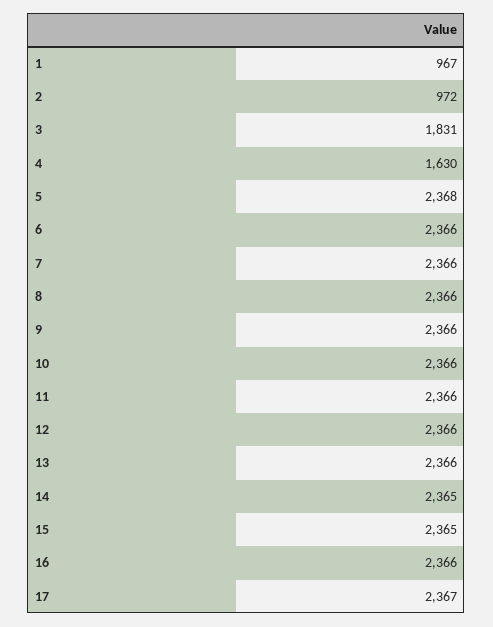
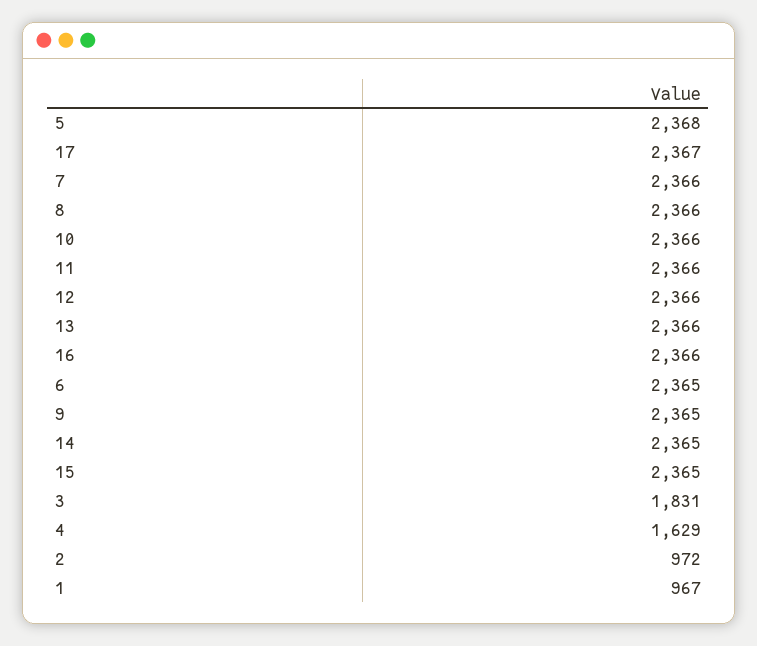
  {
    "1": 967,
    "2": 972,
    "3": 1831,
-   "4": 1630,
+   "4": 1629,
    "5": 2368,
-   "6": 2366,
+   "6": 2365,
    "7": 2366,
    "8": 2366,
-   "9": 2366,
+   "9": 2365,
    "10": 2366,
    "11": 2366,
    "12": 2366,
    "13": 2366,
    "14": 2365,
    "15": 2365,
    "16": 2366,
    "17": 2367
  }

